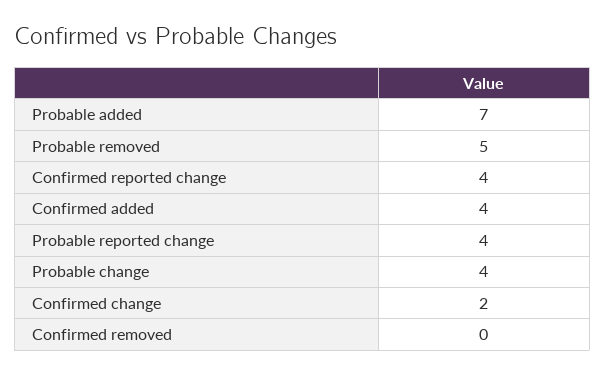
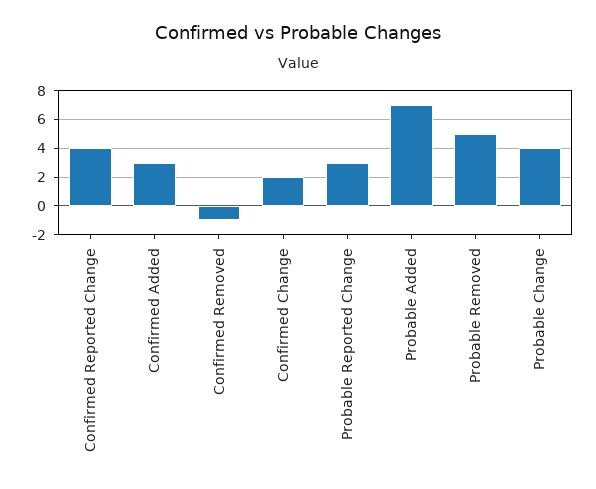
  {
    "Probable added": 7,
    "Probable removed": 5,
    "Confirmed reported change": 4,
-   "Confirmed added": 4,
+   "Confirmed added": 3,
-   "Probable reported change": 4,
+   "Probable reported change": 3,
    "Probable change": 4,
    "Confirmed change": 2,
-   "Confirmed removed": 0
+   "Confirmed removed": -1
  }

